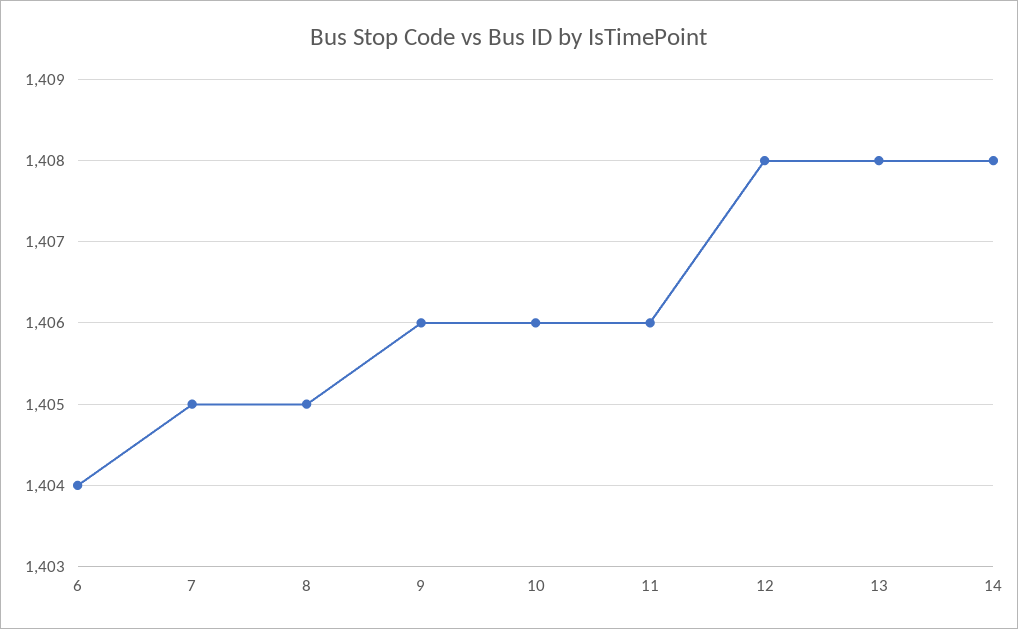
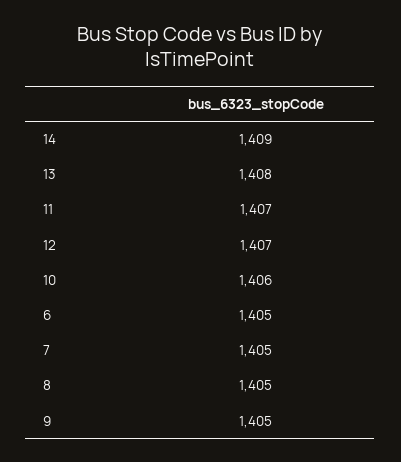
  {
-   "6": 1404,
+   "6": 1405,
    "7": 1405,
    "8": 1405,
-   "9": 1406,
+   "9": 1405,
    "10": 1406,
-   "11": 1406,
+   "11": 1407,
-   "12": 1408,
+   "12": 1407,
    "13": 1408,
-   "14": 1408
+   "14": 1409
  }

